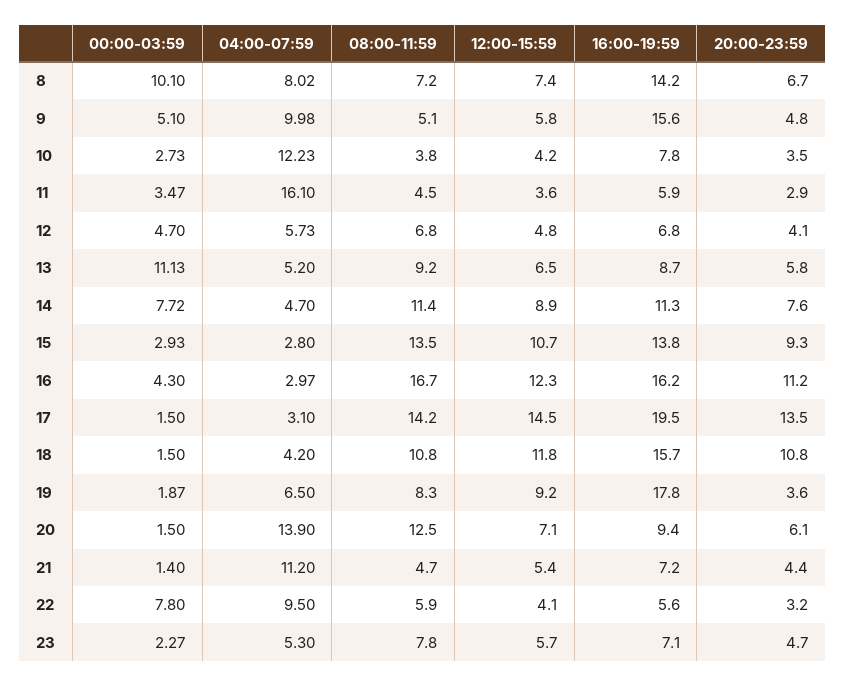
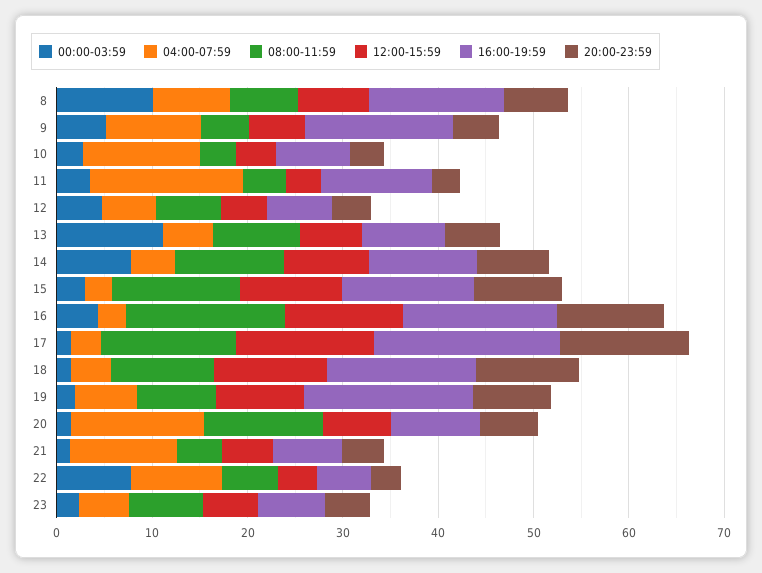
  {
    "00:00-03:59": {
      "8": 10.1,
      "9": 5.1,
      "10": 2.73,
      "11": 3.47,
      "12": 4.7,
      "13": 11.13,
      "14": 7.72,
      "15": 2.93,
      "16": 4.3,
      "17": 1.5,
      "18": 1.5,
      "19": 1.87,
      "20": 1.5,
      "21": 1.4,
      "22": 7.8,
      "23": 2.27
    },
    "04:00-07:59": {
      "8": 8.02,
      "9": 9.98,
      "10": 12.23,
      "11": 16.1,
      "12": 5.73,
      "13": 5.2,
      "14": 4.7,
      "15": 2.8,
      "16": 2.97,
      "17": 3.1,
      "18": 4.2,
      "19": 6.5,
      "20": 13.9,
      "21": 11.2,
      "22": 9.5,
      "23": 5.3
    },
    "08:00-11:59": {
      "8": 7.2,
      "9": 5.1,
      "10": 3.8,
      "11": 4.5,
      "12": 6.8,
      "13": 9.2,
      "14": 11.4,
      "15": 13.5,
      "16": 16.7,
      "17": 14.2,
      "18": 10.8,
      "19": 8.3,
      "20": 12.5,
      "21": 4.7,
      "22": 5.9,
      "23": 7.8
    },
    "12:00-15:59": {
      "8": 7.4,
      "9": 5.8,
      "10": 4.2,
      "11": 3.6,
      "12": 4.8,
      "13": 6.5,
      "14": 8.9,
      "15": 10.7,
      "16": 12.3,
      "17": 14.5,
      "18": 11.8,
      "19": 9.2,
      "20": 7.1,
      "21": 5.4,
      "22": 4.1,
      "23": 5.7
    },
    "16:00-19:59": {
      "8": 14.2,
      "9": 15.6,
      "10": 7.8,
-     "11": 5.9,
+     "11": 12,
      "12": 6.8,
      "13": 8.7,
      "14": 11.3,
      "15": 13.8,
      "16": 16.2,
      "17": 19.5,
      "18": 15.7,
      "19": 17.8,
      "20": 9.4,
      "21": 7.2,
      "22": 5.6,
      "23": 7.1
    },
    "20:00-23:59": {
      "8": 6.7,
      "9": 4.8,
      "10": 3.5,
      "11": 2.9,
      "12": 4.1,
      "13": 5.8,
      "14": 7.6,
      "15": 9.3,
      "16": 11.2,
      "17": 13.5,
      "18": 10.8,
-     "19": 3.6,
+     "19": 8,
      "20": 6.1,
      "21": 4.4,
      "22": 3.2,
      "23": 4.7
    }
  }

